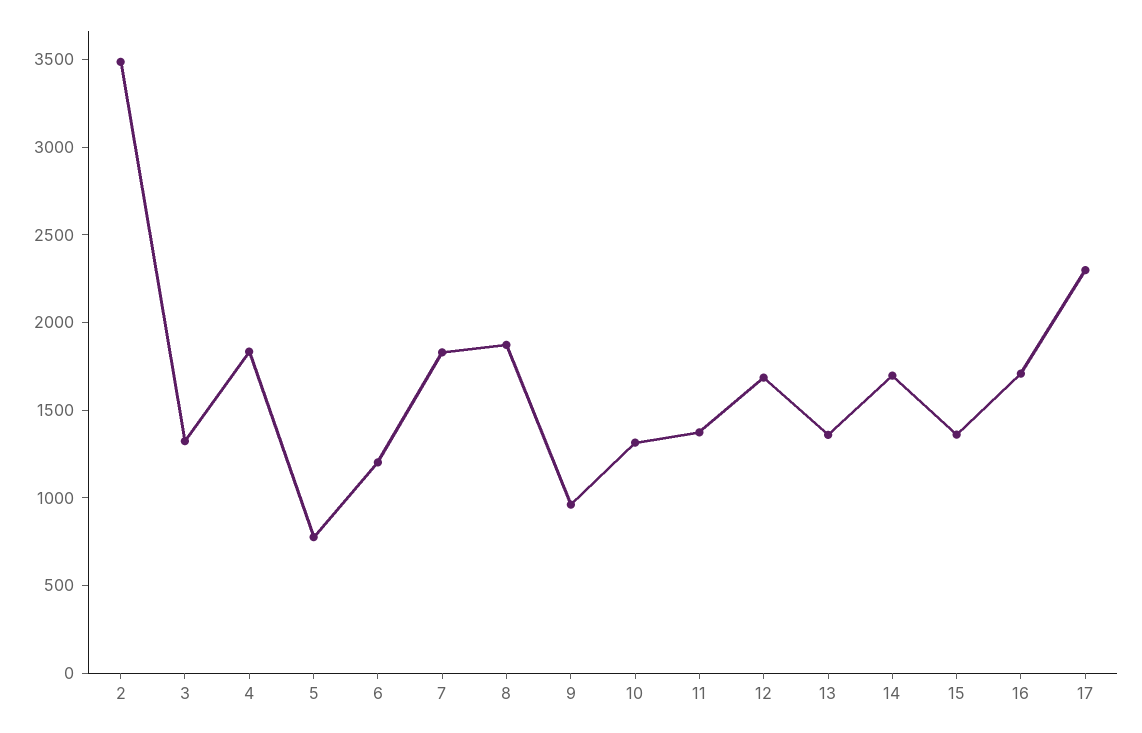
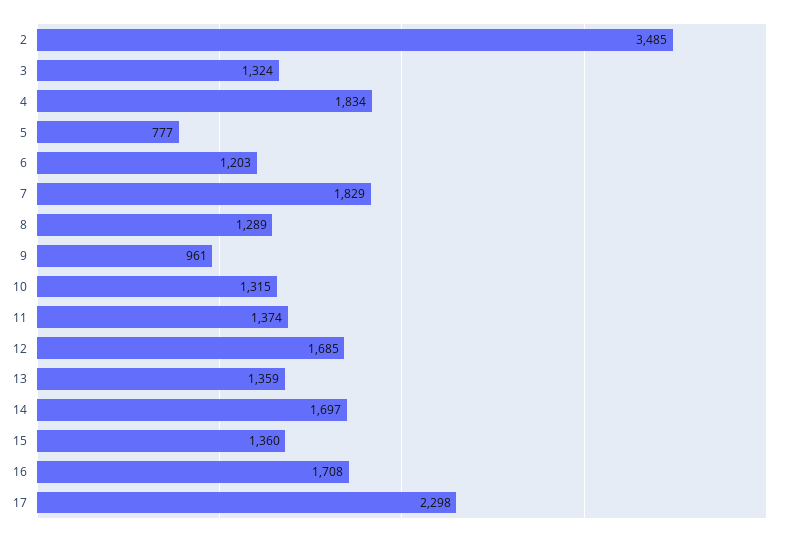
  {
    "2": 3485,
    "3": 1324,
    "4": 1834,
    "5": 777,
    "6": 1203,
    "7": 1829,
-   "8": 1900,
+   "8": 1289,
    "9": 961,
    "10": 1315,
    "11": 1374,
    "12": 1685,
    "13": 1359,
    "14": 1697,
    "15": 1360,
    "16": 1708,
    "17": 2298
  }

